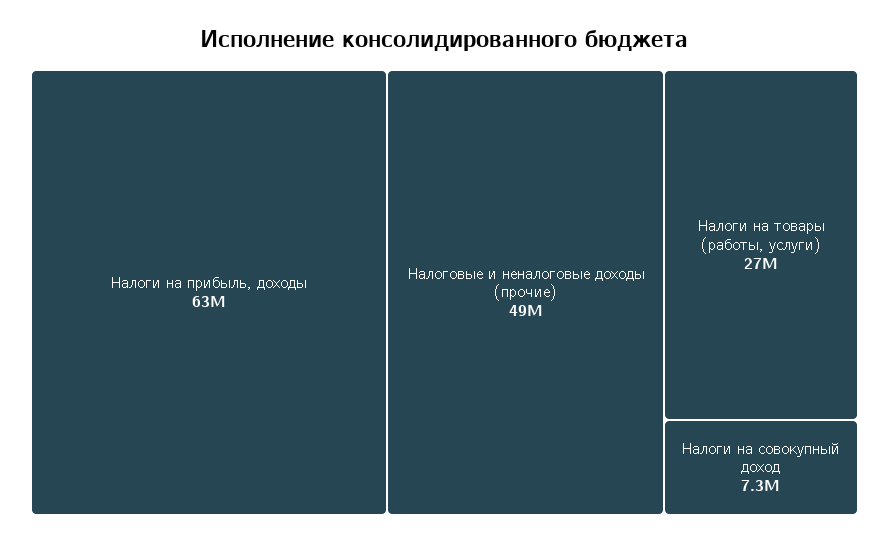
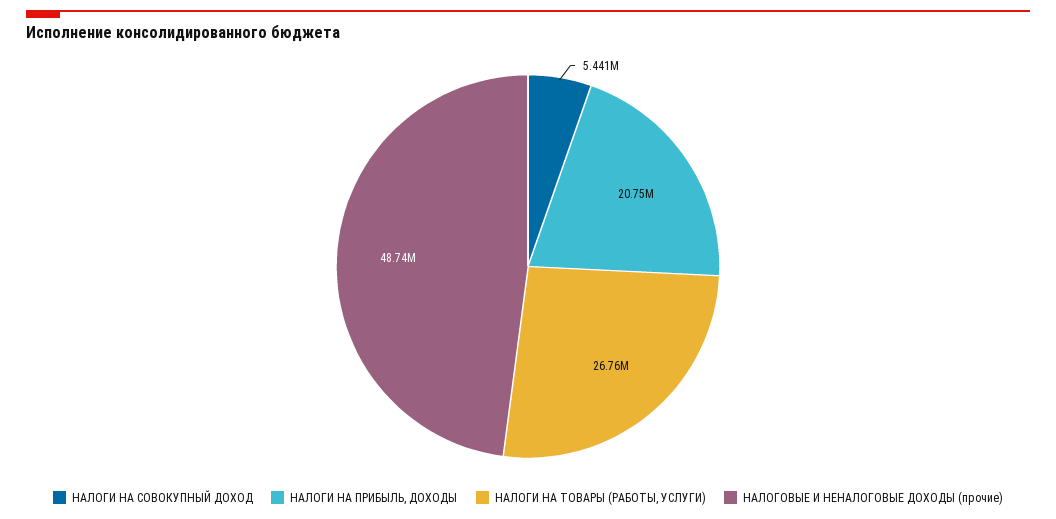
  {
-   "Налоги на прибыль, доходы": 63000000,
+   "Налоги на прибыль, доходы": 20750000,
    "Налоговые и неналоговые доходы (прочие)": 48740000,
    "Налоги на товары (работы, услуги)": 26760000,
-   "Налоги на совокупный доход": 7300000
+   "Налоги на совокупный доход": 5441000
  }

